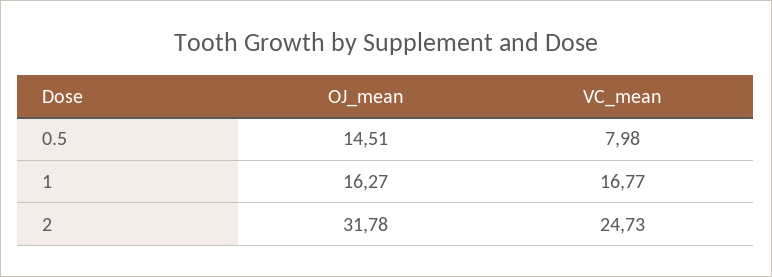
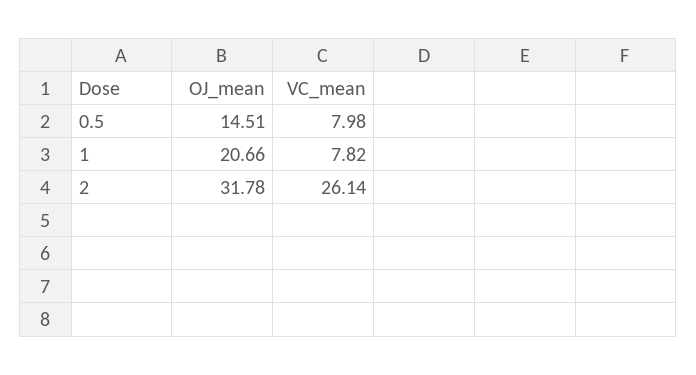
  {
    "OJ_mean": {
      "0.5": 14.51,
-     "1": 16.27,
+     "1": 20.66,
      "2": 31.78
    },
    "VC_mean": {
      "0.5": 7.98,
-     "1": 16.77,
+     "1": 7.82,
-     "2": 24.73
+     "2": 26.14
    }
  }

